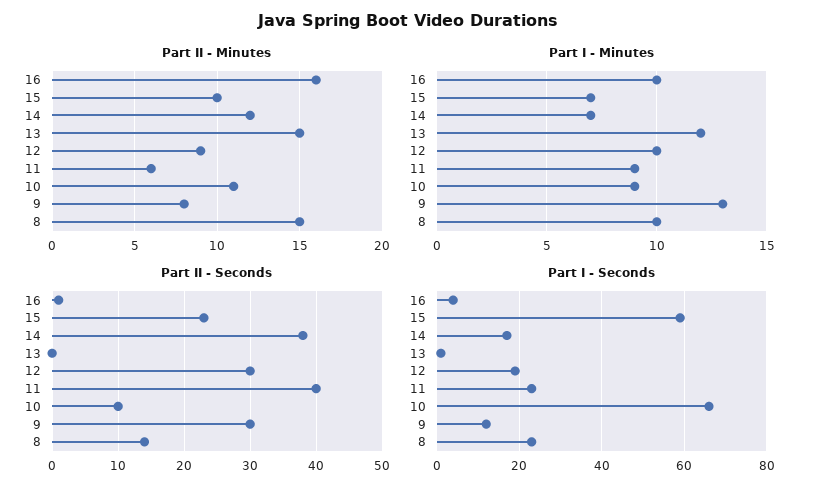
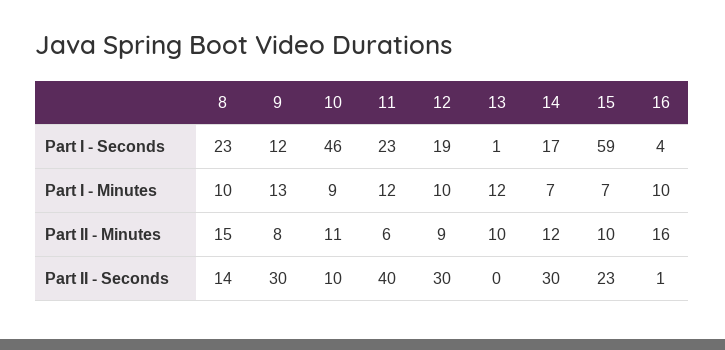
  {
    "Part II - Minutes": {
      "16": 16,
      "15": 10,
      "14": 12,
-     "13": 15,
+     "13": 10,
      "12": 9,
      "11": 6,
      "10": 11,
      "9": 8,
      "8": 15
    },
    "Part I - Minutes": {
      "16": 10,
      "15": 7,
      "14": 7,
      "13": 12,
      "12": 10,
-     "11": 9,
+     "11": 12,
      "10": 9,
      "9": 13,
      "8": 10
    },
    "Part II - Seconds": {
      "16": 1,
      "15": 23,
-     "14": 38,
+     "14": 30,
      "13": 0,
      "12": 30,
      "11": 40,
      "10": 10,
      "9": 30,
      "8": 14
    },
    "Part I - Seconds": {
      "16": 4,
      "15": 59,
      "14": 17,
      "13": 1,
      "12": 19,
      "11": 23,
-     "10": 65,
+     "10": 46,
      "9": 12,
      "8": 23
    }
  }

